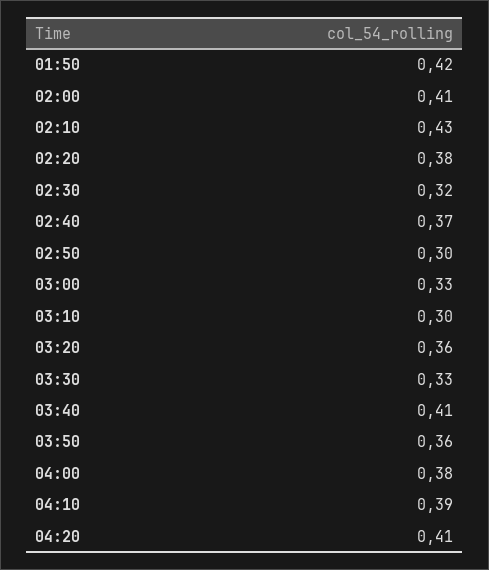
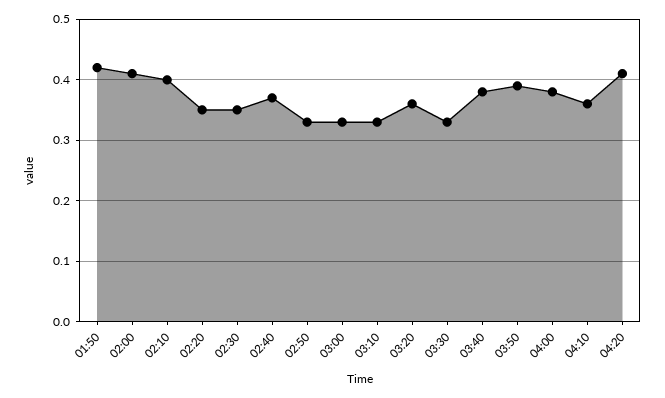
  {
    "01:50": 0.42,
    "02:00": 0.41,
-   "02:10": 0.43,
+   "02:10": 0.4,
-   "02:20": 0.38,
+   "02:20": 0.35,
-   "02:30": 0.32,
+   "02:30": 0.35,
    "02:40": 0.37,
-   "02:50": 0.3,
+   "02:50": 0.33,
    "03:00": 0.33,
-   "03:10": 0.3,
+   "03:10": 0.33,
    "03:20": 0.36,
    "03:30": 0.33,
-   "03:40": 0.41,
+   "03:40": 0.38,
-   "03:50": 0.36,
+   "03:50": 0.39,
    "04:00": 0.38,
-   "04:10": 0.39,
+   "04:10": 0.36,
    "04:20": 0.41
  }

